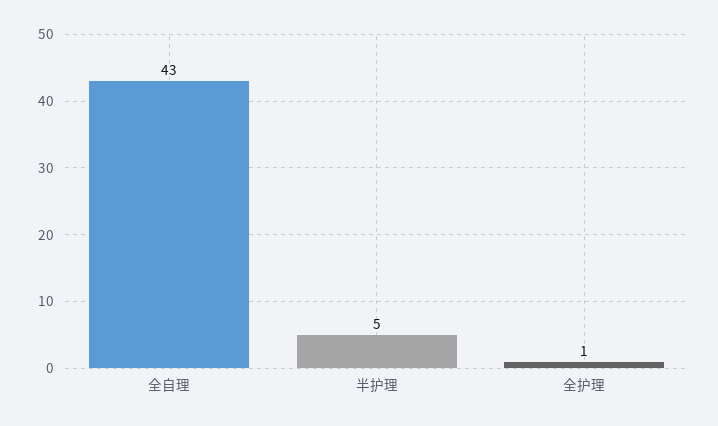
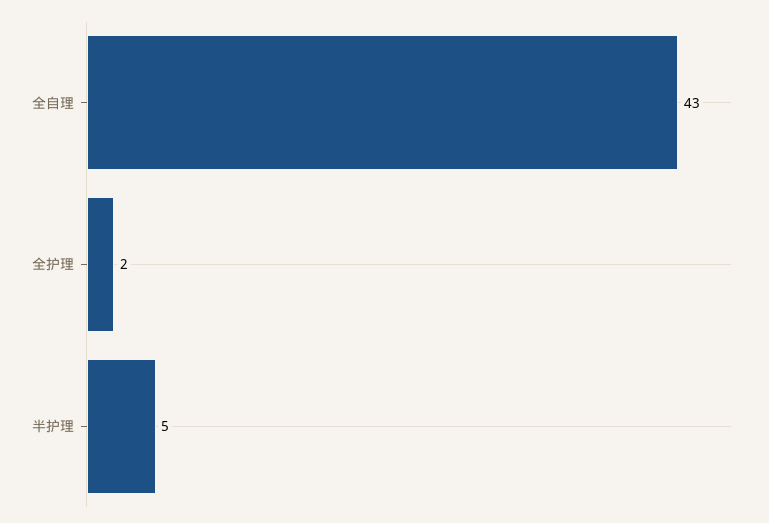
  {
    "全自理": 43,
    "半护理": 5,
-   "全护理": 1
+   "全护理": 2
  }

